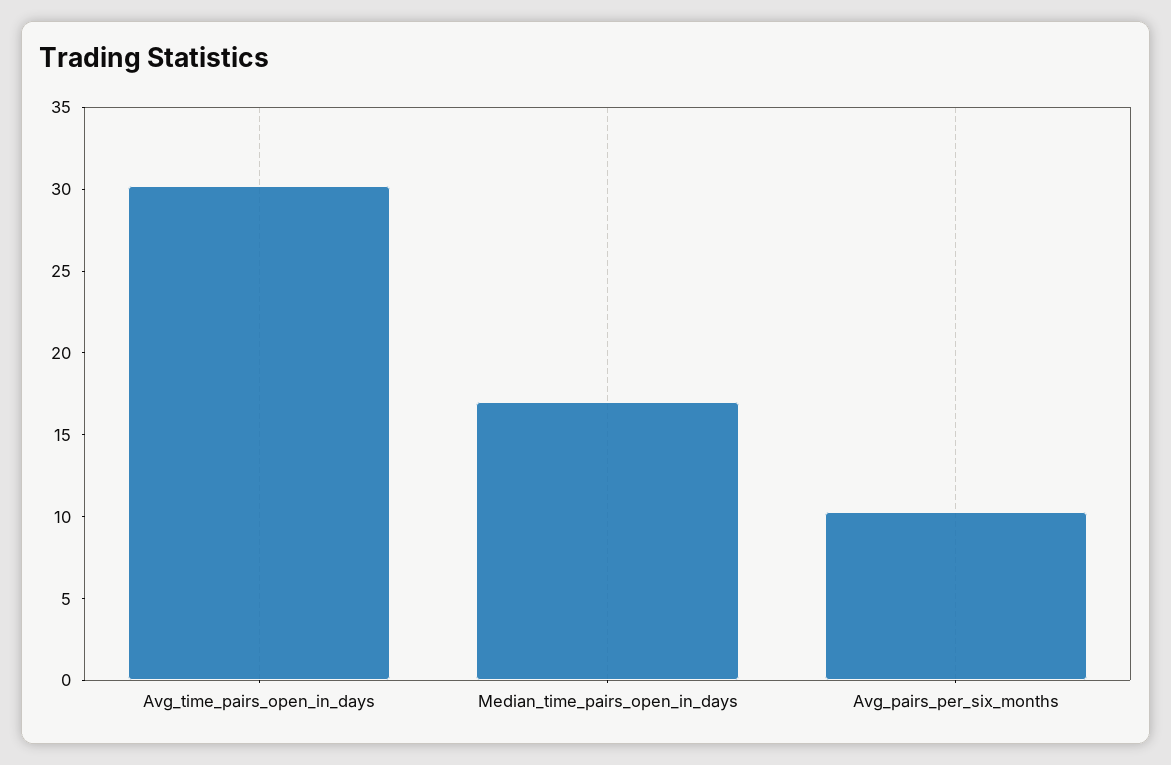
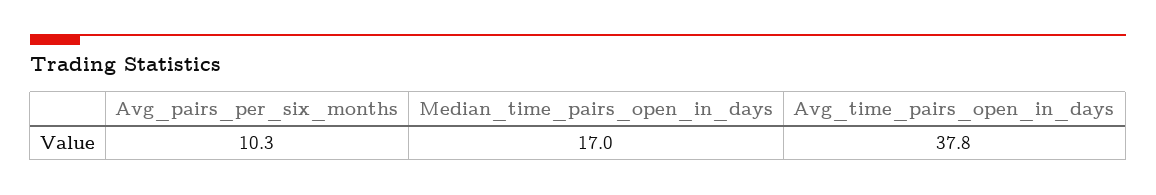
  {
-   "Avg_time_pairs_open_in_days": 30,
+   "Avg_time_pairs_open_in_days": 37.8,
    "Median_time_pairs_open_in_days": 17,
    "Avg_pairs_per_six_months": 10.3
  }

